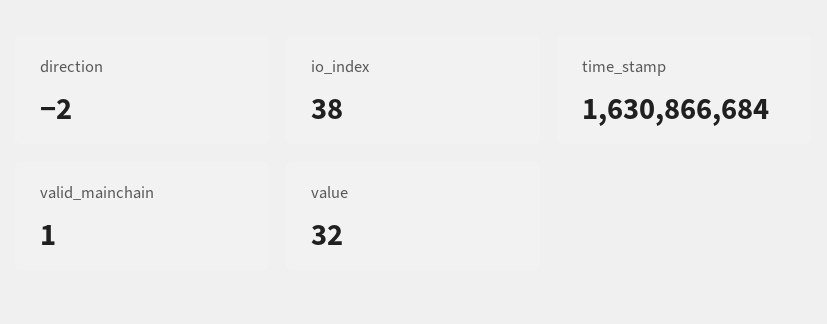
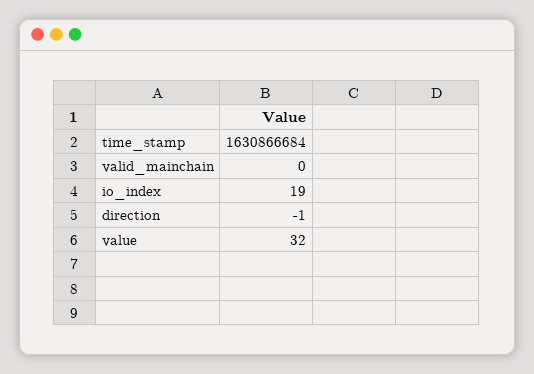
  {
-   "direction": -2,
+   "direction": -1,
-   "io_index": 38,
+   "io_index": 19,
    "time_stamp": 1630866684,
-   "valid_mainchain": 1,
+   "valid_mainchain": 0,
    "value": 32
  }

